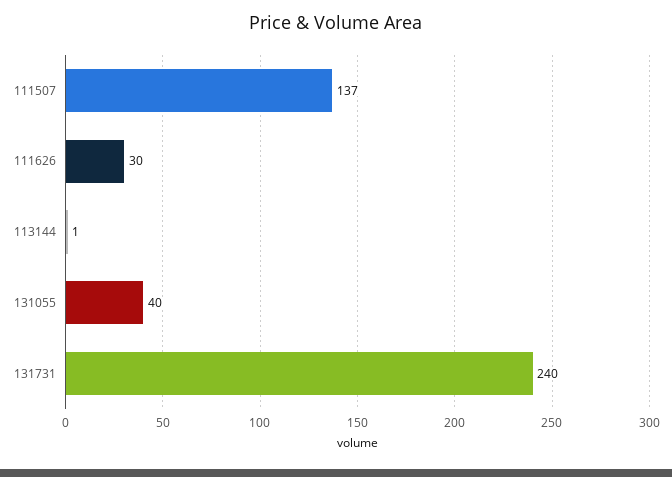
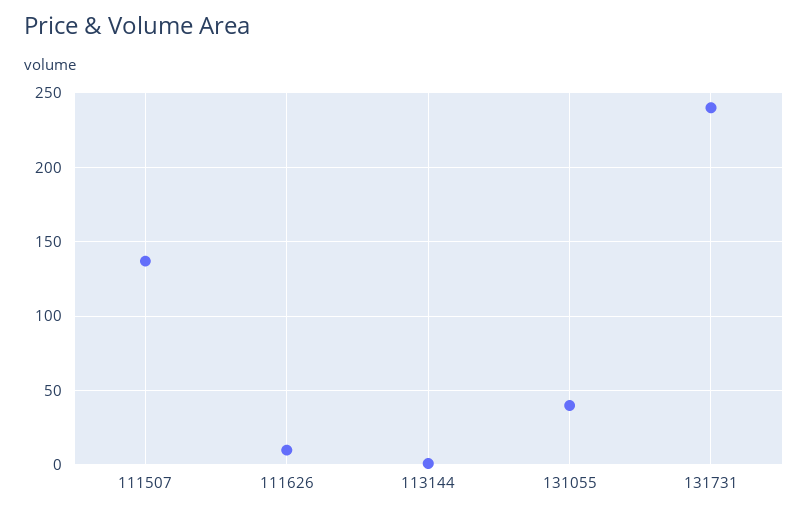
  {
    "111507": 137,
-   "111626": 30,
+   "111626": 10,
    "113144": 1,
    "131055": 40,
    "131731": 240
  }

